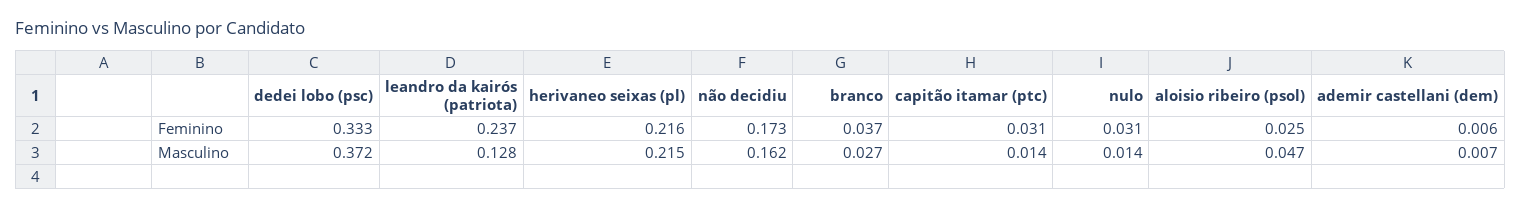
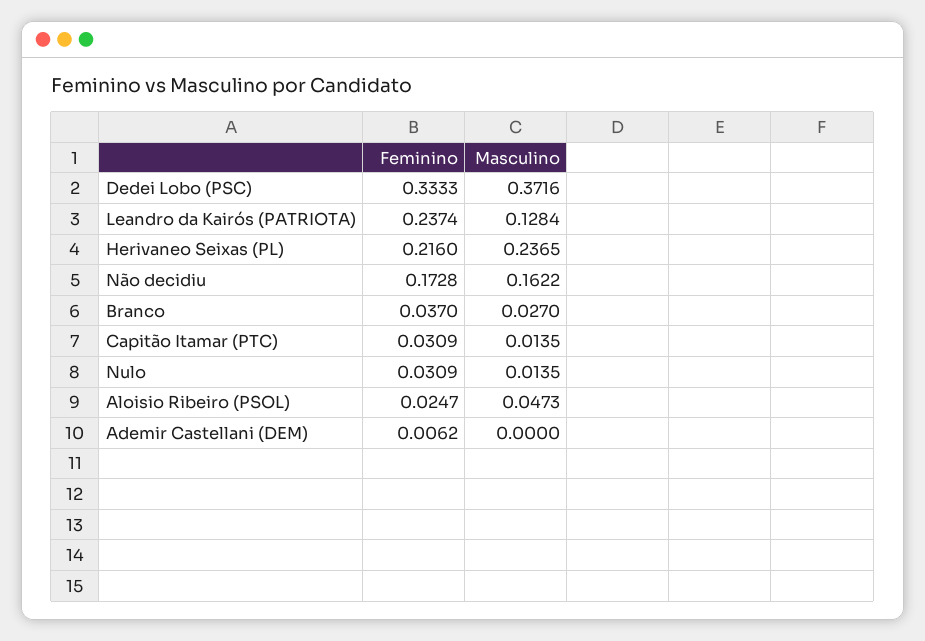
  {
    "dedei lobo (psc)": {
      "Feminino": 0.3333,
      "Masculino": 0.3716
    },
    "leandro da kairós (patriota)": {
      "Feminino": 0.2374,
      "Masculino": 0.1284
    },
    "herivaneo seixas (pl)": {
      "Feminino": 0.216,
-     "Masculino": 0.215
+     "Masculino": 0.2365
    },
    "não decidiu": {
      "Feminino": 0.1728,
      "Masculino": 0.1622
    },
    "branco": {
      "Feminino": 0.037,
      "Masculino": 0.027
    },
    "capitão itamar (ptc)": {
      "Feminino": 0.0309,
      "Masculino": 0.0135
    },
    "nulo": {
      "Feminino": 0.0309,
      "Masculino": 0.0135
    },
    "aloisio ribeiro (psol)": {
      "Feminino": 0.0247,
      "Masculino": 0.0473
    },
    "ademir castellani (dem)": {
      "Feminino": 0.0062,
-     "Masculino": 0.007
+     "Masculino": 0
    }
  }

